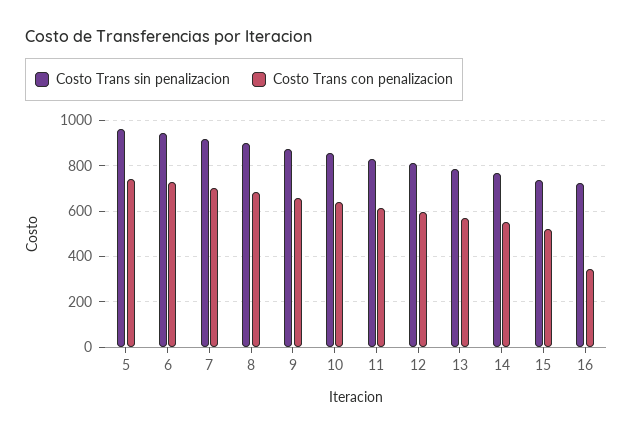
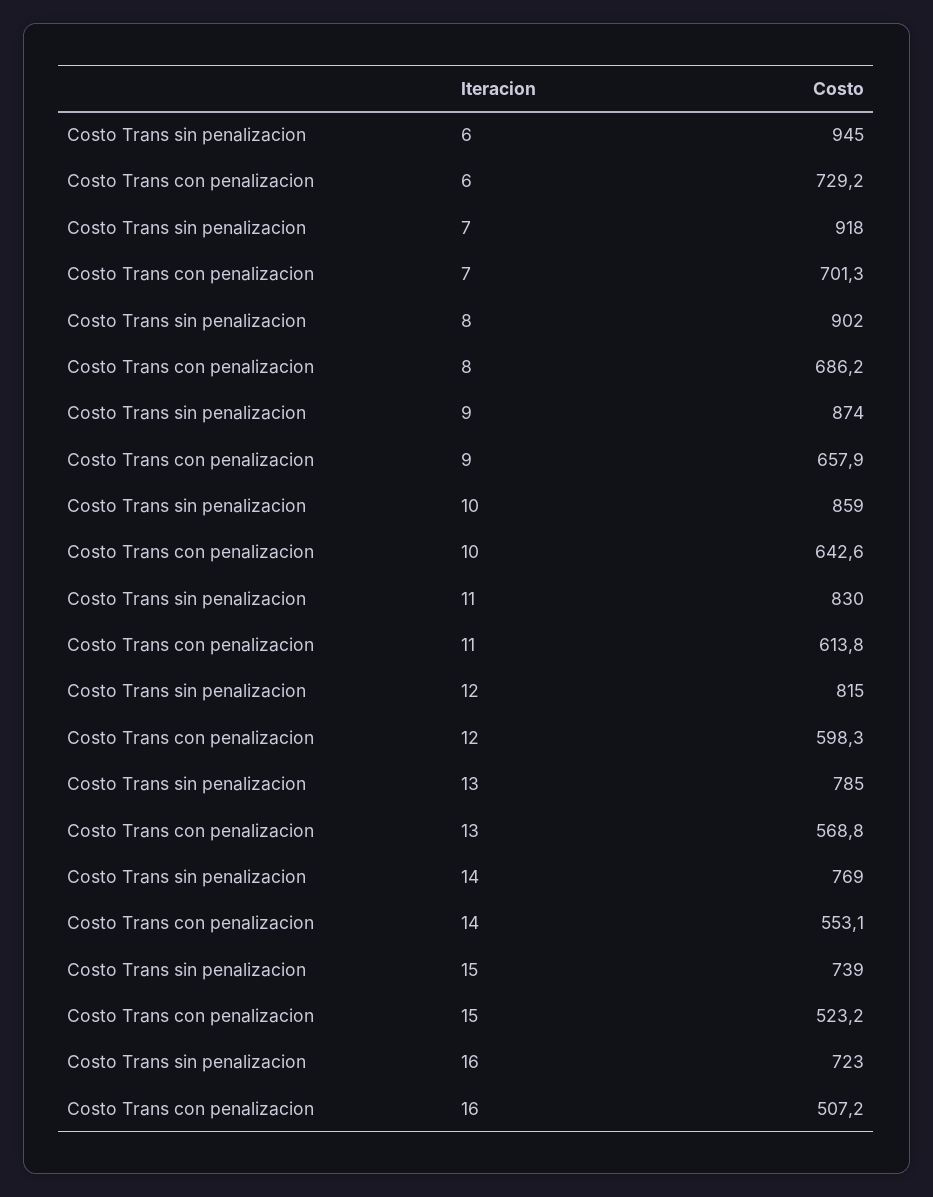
  {
    "Costo Trans sin penalizacion": {
-     "5": 950,
      "6": 945,
      "7": 918,
      "8": 902,
      "9": 874,
      "10": 859,
      "11": 830,
      "12": 815,
      "13": 785,
      "14": 769,
      "15": 739,
      "16": 723
    },
    "Costo Trans con penalizacion": {
-     "5": 750,
      "6": 729.2,
      "7": 701.3,
      "8": 686.2,
      "9": 657.9,
      "10": 642.6,
      "11": 613.8,
      "12": 598.3,
      "13": 568.8,
      "14": 553.1,
      "15": 523.2,
-     "16": 350
+     "16": 507.2
    }
  }

